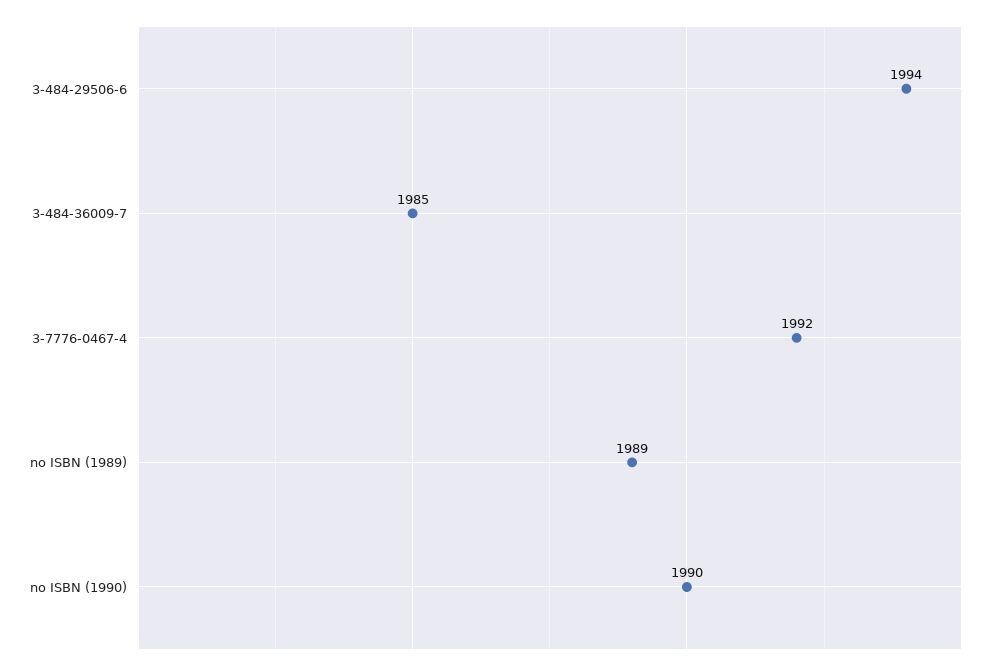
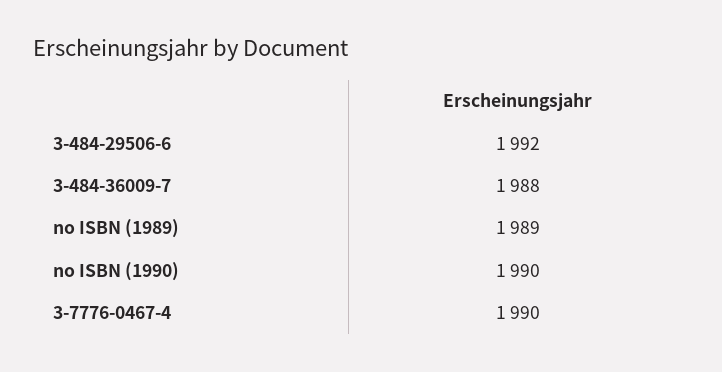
  {
-   "3-484-29506-6": 1994,
+   "3-484-29506-6": 1992,
-   "3-484-36009-7": 1985,
+   "3-484-36009-7": 1988,
-   "3-7776-0467-4": 1992,
+   "3-7776-0467-4": 1990,
    "no ISBN (1989)": 1989,
    "no ISBN (1990)": 1990
  }

